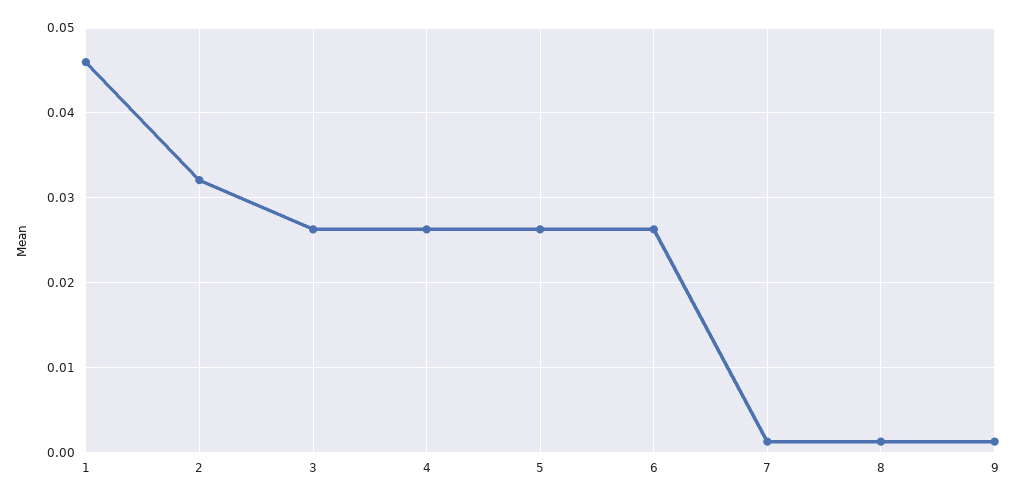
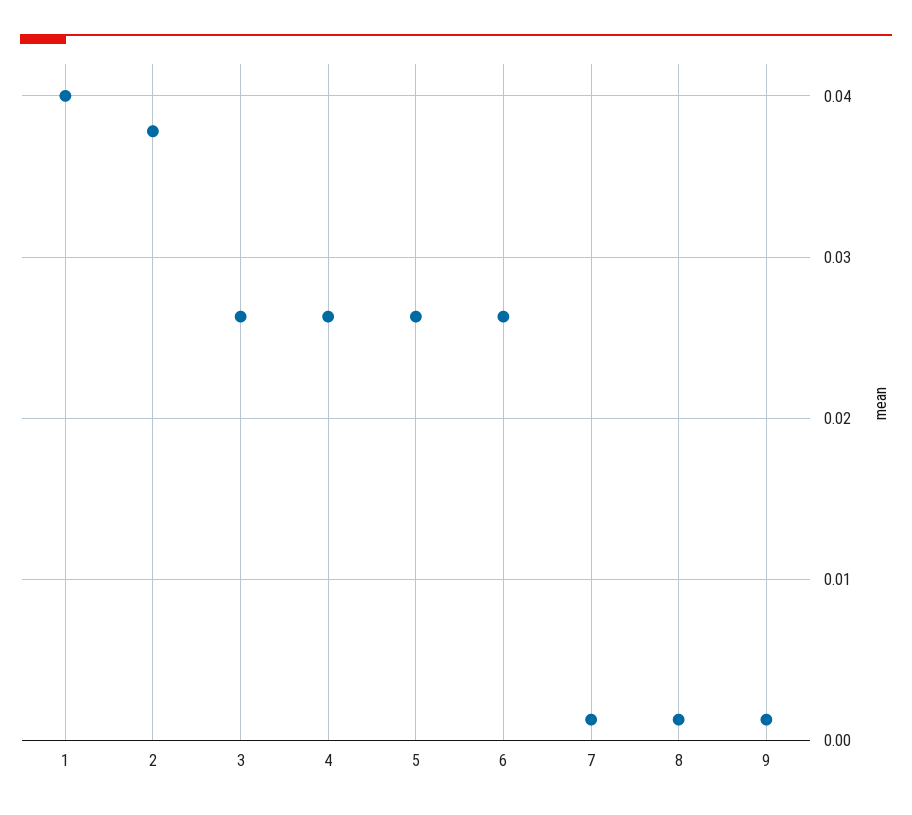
  {
-   "1": 0.046,
+   "1": 0.04,
-   "2": 0.032,
+   "2": 0.038,
    "3": 0.026,
    "4": 0.026,
    "5": 0.026,
    "6": 0.026,
    "7": 0.001,
    "8": 0.001,
    "9": 0.001
  }

